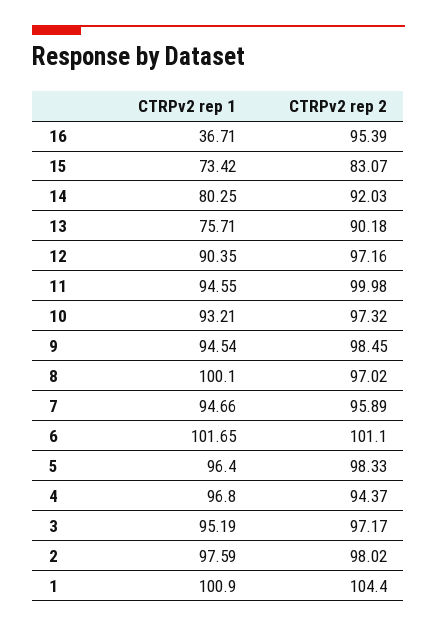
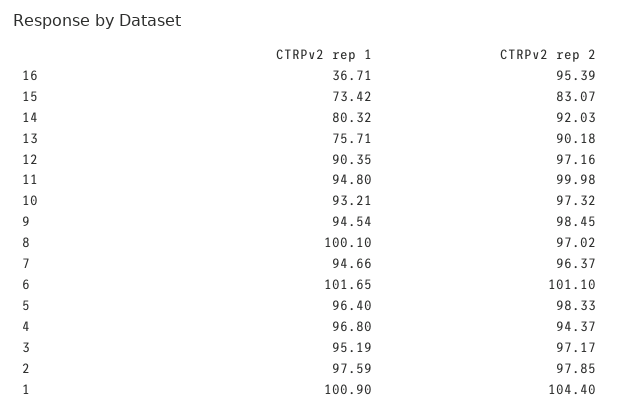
  {
    "CTRPv2 rep 1": {
      "16": 36.71,
      "15": 73.42,
-     "14": 80.25,
+     "14": 80.32,
      "13": 75.71,
      "12": 90.35,
-     "11": 94.55,
+     "11": 94.8,
      "10": 93.21,
      "9": 94.54,
      "8": 100.1,
      "7": 94.66,
      "6": 101.65,
      "5": 96.4,
      "4": 96.8,
      "3": 95.19,
      "2": 97.59,
      "1": 100.9
    },
    "CTRPv2 rep 2": {
      "16": 95.39,
      "15": 83.07,
      "14": 92.03,
      "13": 90.18,
      "12": 97.16,
      "11": 99.98,
      "10": 97.32,
      "9": 98.45,
      "8": 97.02,
-     "7": 95.89,
+     "7": 96.37,
      "6": 101.1,
      "5": 98.33,
      "4": 94.37,
      "3": 97.17,
-     "2": 98.02,
+     "2": 97.85,
      "1": 104.4
    }
  }

